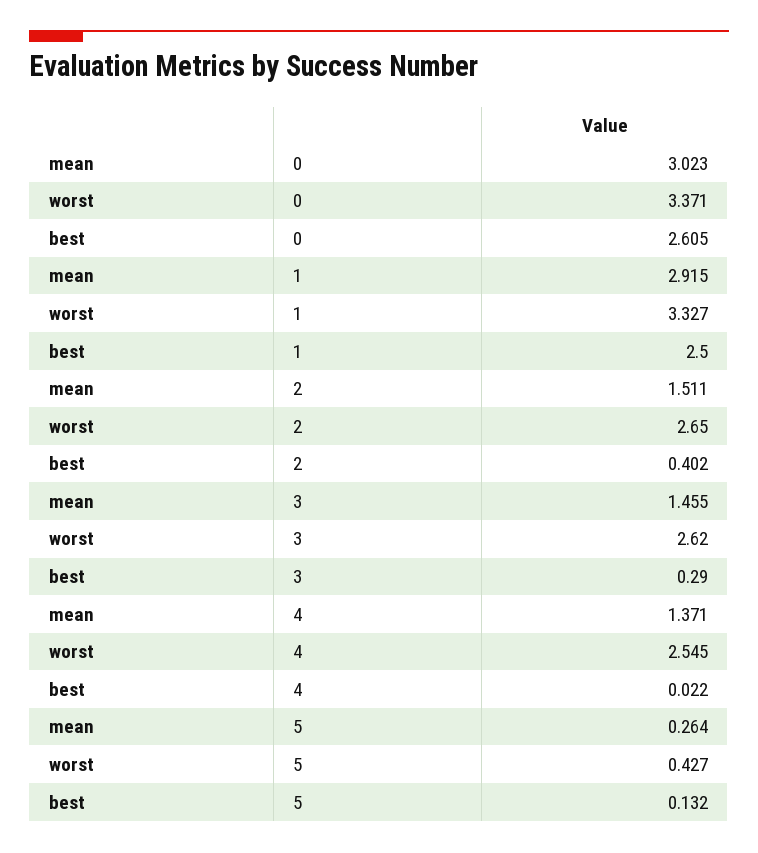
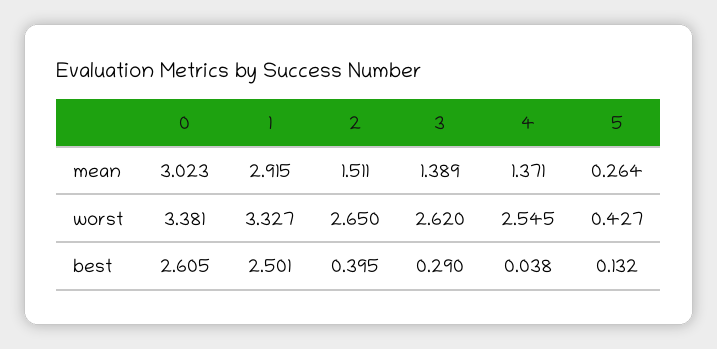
  {
    "mean": {
      "0": 3.023,
      "1": 2.915,
      "2": 1.511,
-     "3": 1.455,
+     "3": 1.389,
      "4": 1.371,
      "5": 0.264
    },
    "worst": {
-     "0": 3.371,
+     "0": 3.381,
      "1": 3.327,
      "2": 2.65,
      "3": 2.62,
      "4": 2.545,
      "5": 0.427
    },
    "best": {
      "0": 2.605,
-     "1": 2.5,
+     "1": 2.501,
-     "2": 0.402,
+     "2": 0.395,
      "3": 0.29,
-     "4": 0.022,
+     "4": 0.038,
      "5": 0.132
    }
  }

